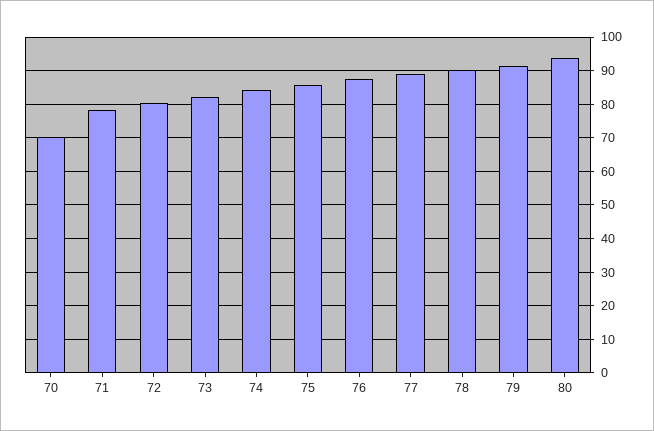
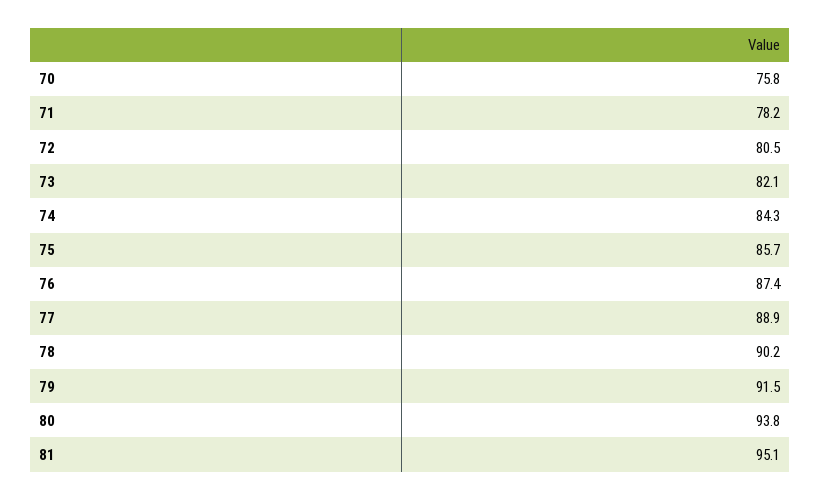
  {
-   "70": 70,
+   "70": 75.8,
    "71": 78.2,
    "72": 80.5,
    "73": 82.1,
    "74": 84.3,
    "75": 85.7,
    "76": 87.4,
    "77": 88.9,
    "78": 90.2,
    "79": 91.5,
-   "80": 93.8
+   "80": 93.8,
+   "81": 95.1
  }

